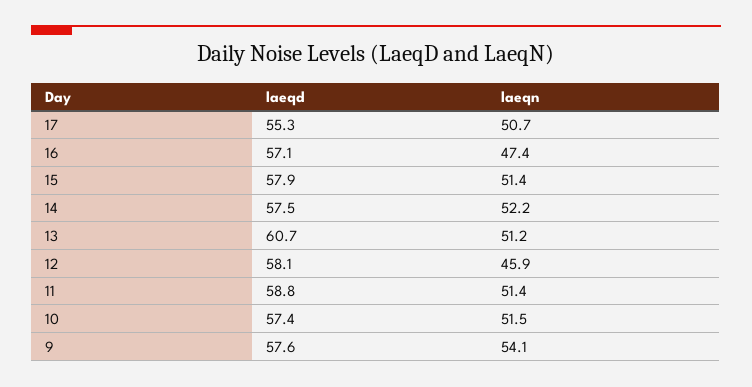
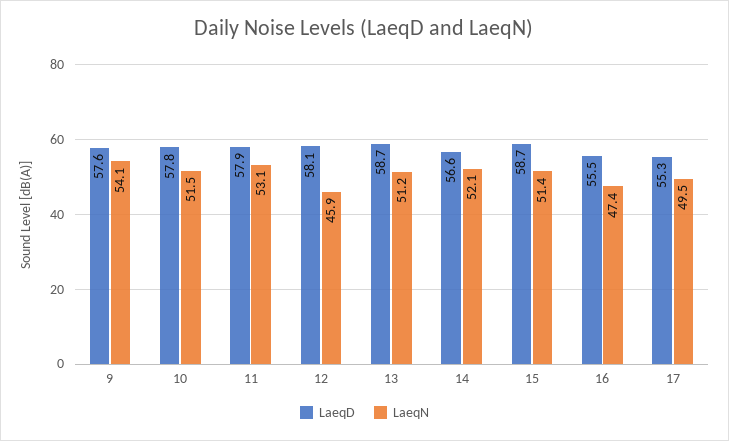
  {
    "laeqd": {
      "17": 55.3,
-     "16": 57.1,
+     "16": 55.5,
-     "15": 57.9,
+     "15": 58.7,
-     "14": 57.5,
+     "14": 56.6,
-     "13": 60.7,
+     "13": 58.7,
      "12": 58.1,
-     "11": 58.8,
+     "11": 57.9,
-     "10": 57.4,
+     "10": 57.8,
      "9": 57.6
    },
    "laeqn": {
-     "17": 50.7,
+     "17": 49.5,
      "16": 47.4,
      "15": 51.4,
-     "14": 52.2,
+     "14": 52.1,
      "13": 51.2,
      "12": 45.9,
-     "11": 51.4,
+     "11": 53.1,
      "10": 51.5,
      "9": 54.1
    }
  }

